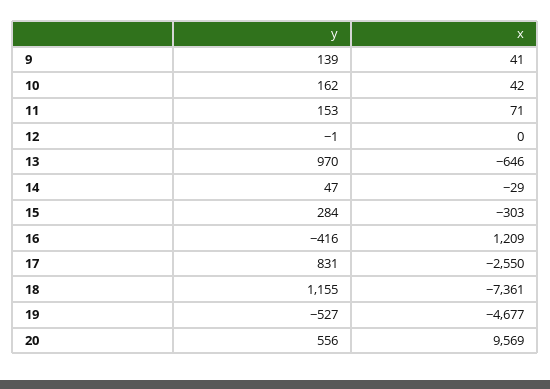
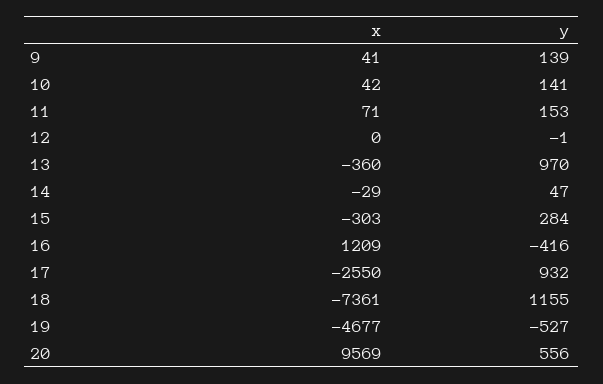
  {
    "y": {
      "9": 139,
-     "10": 162,
+     "10": 141,
      "11": 153,
      "12": -1,
      "13": 970,
      "14": 47,
      "15": 284,
      "16": -416,
-     "17": 831,
+     "17": 932,
      "18": 1155,
      "19": -527,
      "20": 556
    },
    "x": {
      "9": 41,
      "10": 42,
      "11": 71,
      "12": 0,
-     "13": -646,
+     "13": -360,
      "14": -29,
      "15": -303,
      "16": 1209,
      "17": -2550,
      "18": -7361,
      "19": -4677,
      "20": 9569
    }
  }

